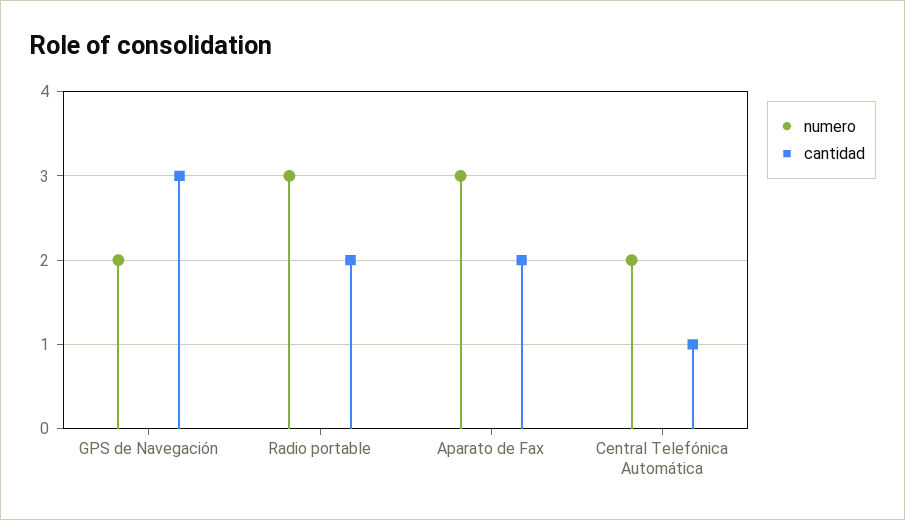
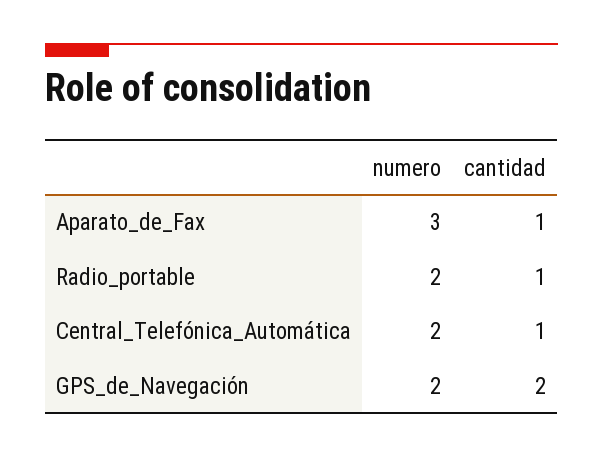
  {
    "numero": {
      "GPS de Navegación": 2,
-     "Radio portable": 3,
+     "Radio portable": 2,
      "Aparato de Fax": 3,
      "Central Telefónica Automática": 2
    },
    "cantidad": {
-     "GPS de Navegación": 3,
+     "GPS de Navegación": 2,
-     "Radio portable": 2,
+     "Radio portable": 1,
-     "Aparato de Fax": 2,
+     "Aparato de Fax": 1,
      "Central Telefónica Automática": 1
    }
  }

